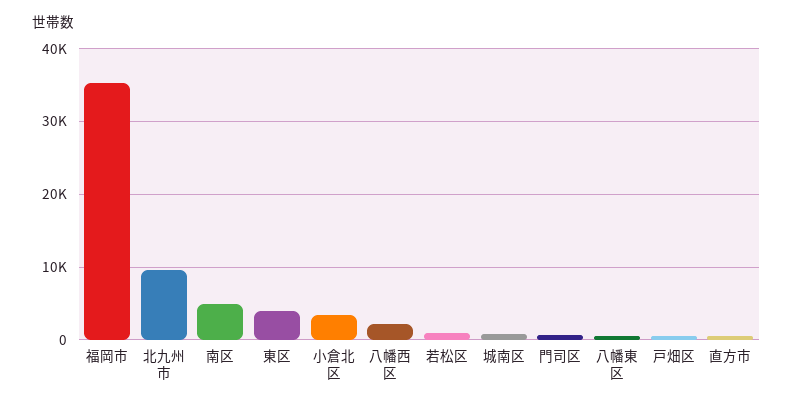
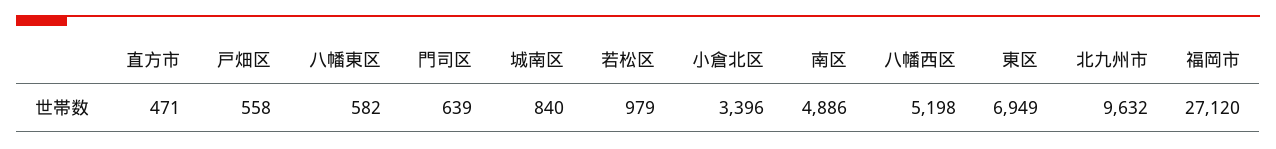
  {
-   "福岡市": 35000,
+   "福岡市": 27120,
    "北九州市": 9632,
    "南区": 4886,
-   "東区": 4000,
+   "東区": 6949,
    "小倉北区": 3396,
-   "八幡西区": 2000,
+   "八幡西区": 5198,
    "若松区": 979,
    "城南区": 840,
    "門司区": 639,
    "八幡東区": 582,
    "戸畑区": 558,
    "直方市": 471
  }

